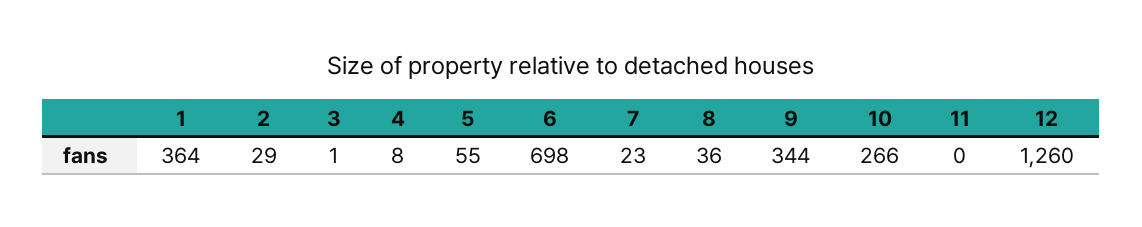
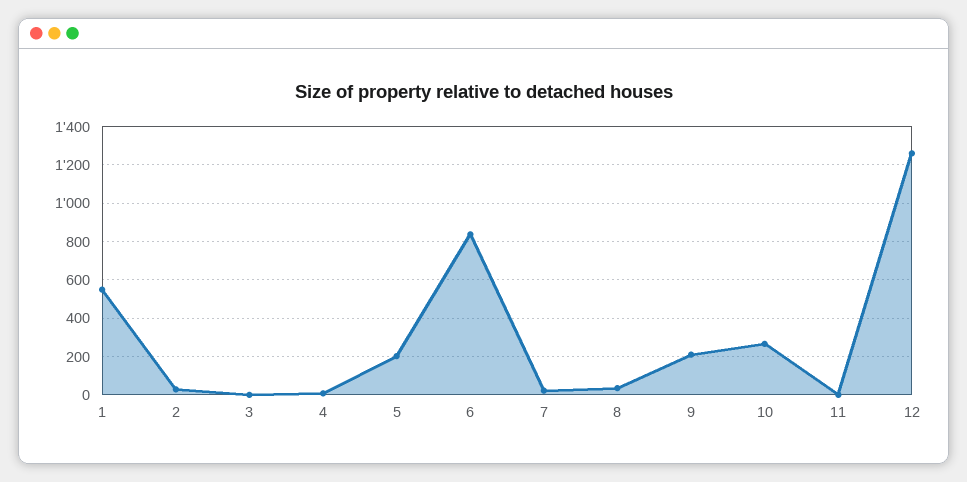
  {
-   "1": 364,
+   "1": 550,
    "2": 29,
    "3": 1,
    "4": 8,
-   "5": 55,
+   "5": 200,
-   "6": 698,
+   "6": 850,
    "7": 23,
    "8": 36,
-   "9": 344,
+   "9": 200,
    "10": 266,
    "11": 0,
    "12": 1260
  }

